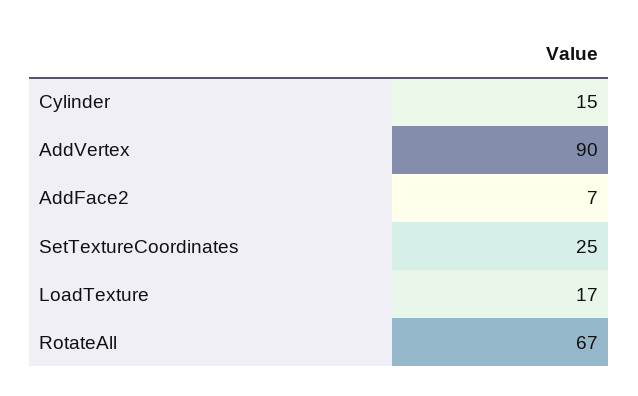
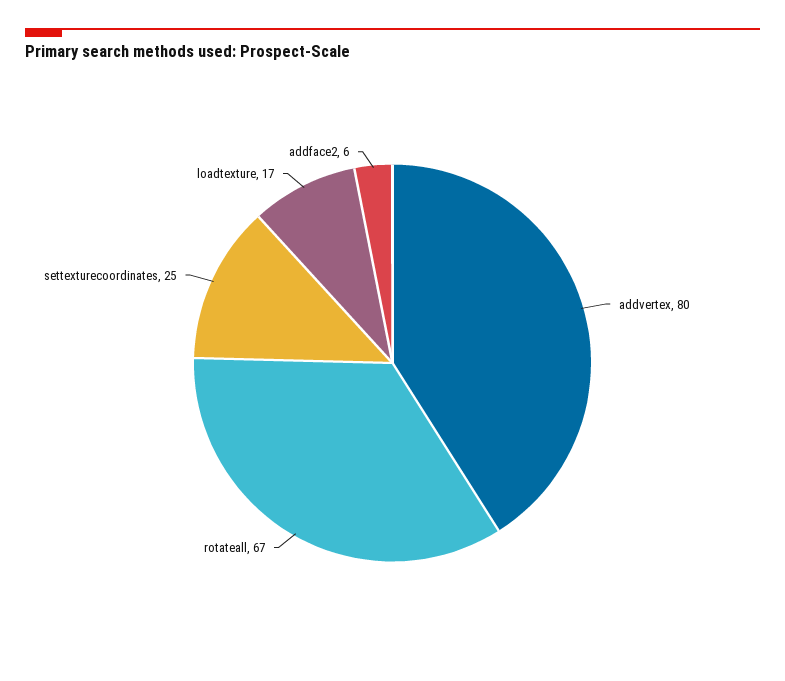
  {
-   "Cylinder": 15,
-   "AddVertex": 90,
+   "AddVertex": 80,
-   "AddFace2": 7,
+   "AddFace2": 6,
    "SetTextureCoordinates": 25,
    "LoadTexture": 17,
    "RotateAll": 67
  }

